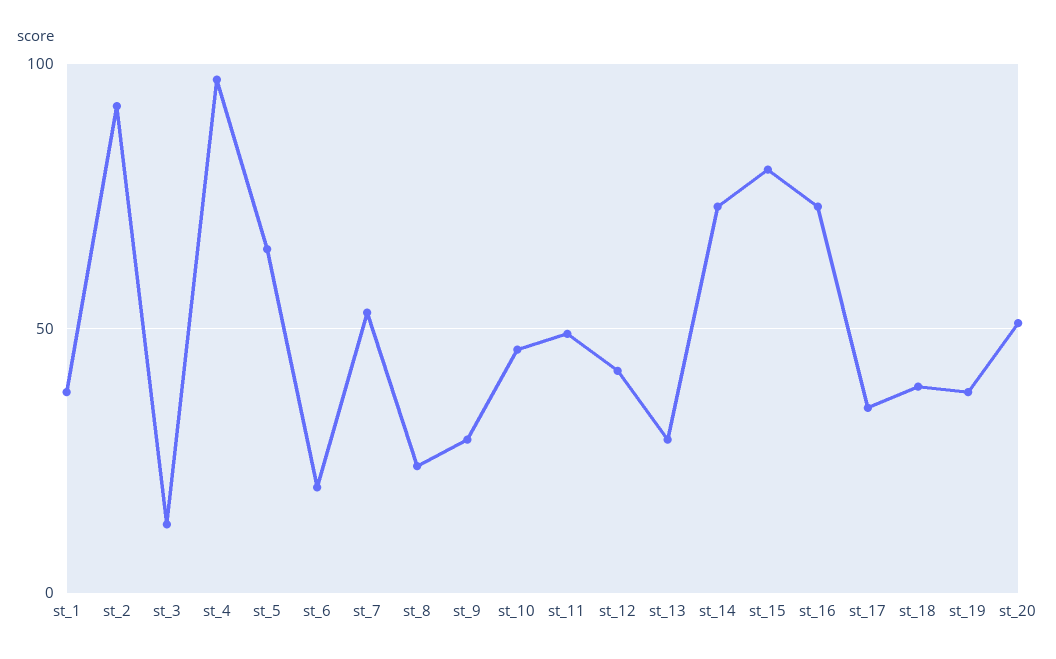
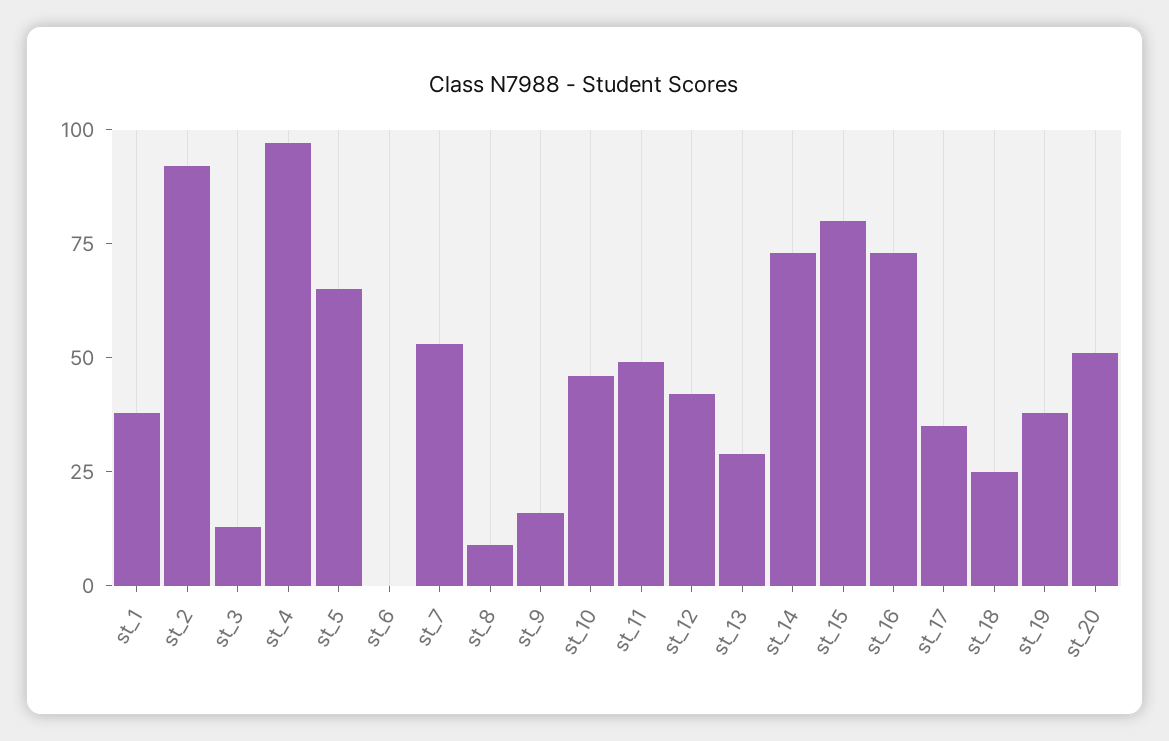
  {
    "st_1": 40,
    "st_2": 90,
    "st_3": 15,
    "st_4": 95,
    "st_5": 65,
-   "st_6": 20,
+   "st_6": 0,
    "st_7": 55,
-   "st_8": 25,
+   "st_8": 10,
-   "st_9": 30,
+   "st_9": 15,
    "st_10": 45,
    "st_11": 50,
    "st_12": 40,
    "st_13": 30,
    "st_14": 75,
    "st_15": 80,
    "st_16": 75,
    "st_17": 35,
-   "st_18": 40,
+   "st_18": 25,
    "st_19": 40,
    "st_20": 50
  }

